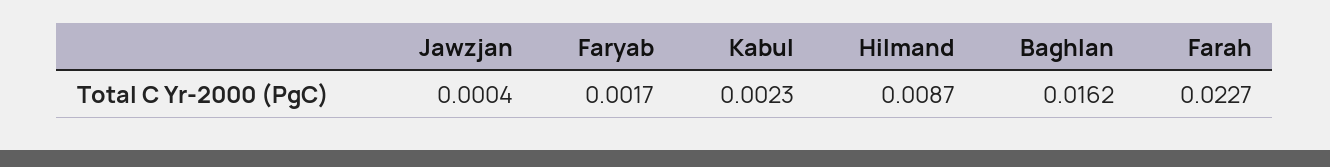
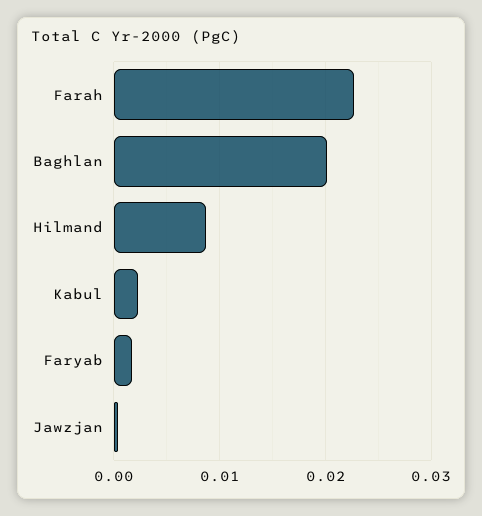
  {
    "Jawzjan": 0.0004,
    "Faryab": 0.0017,
    "Kabul": 0.0023,
    "Hilmand": 0.0087,
-   "Baghlan": 0.0162,
+   "Baghlan": 0.02,
    "Farah": 0.0227
  }

